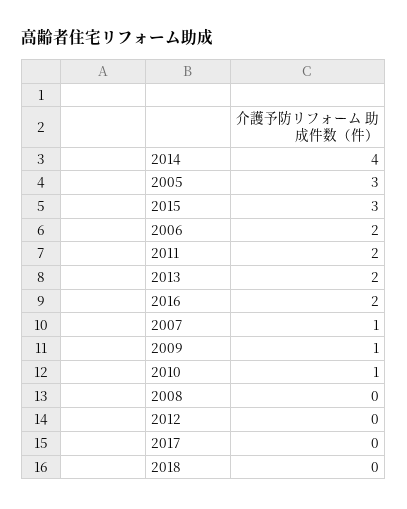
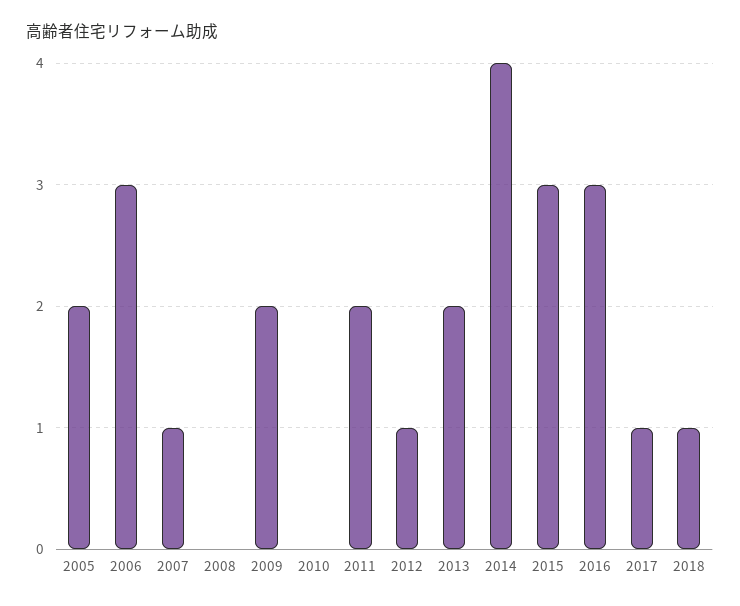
  {
    "2014": 4,
-   "2005": 3,
+   "2005": 2,
    "2015": 3,
-   "2006": 2,
+   "2006": 3,
    "2011": 2,
    "2013": 2,
-   "2016": 2,
+   "2016": 3,
    "2007": 1,
-   "2009": 1,
+   "2009": 2,
-   "2010": 1,
+   "2010": 0,
    "2008": 0,
-   "2012": 0,
+   "2012": 1,
-   "2017": 0,
+   "2017": 1,
-   "2018": 0
+   "2018": 1
  }

